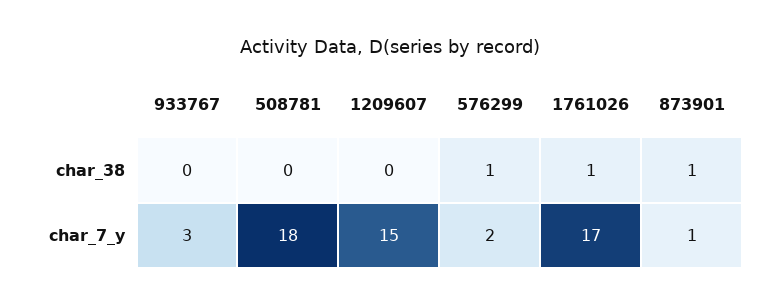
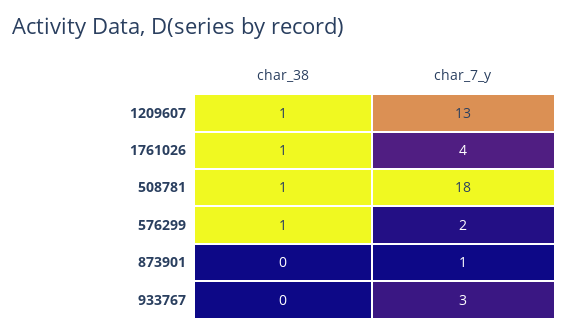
  {
    "933767": {
      "char_38": 0,
      "char_7_y": 3
    },
    "508781": {
-     "char_38": 0,
+     "char_38": 1,
      "char_7_y": 18
    },
    "1209607": {
-     "char_38": 0,
+     "char_38": 1,
-     "char_7_y": 15
+     "char_7_y": 13
    },
    "576299": {
      "char_38": 1,
      "char_7_y": 2
    },
    "1761026": {
      "char_38": 1,
-     "char_7_y": 17
+     "char_7_y": 4
    },
    "873901": {
-     "char_38": 1,
+     "char_38": 0,
      "char_7_y": 1
    }
  }

